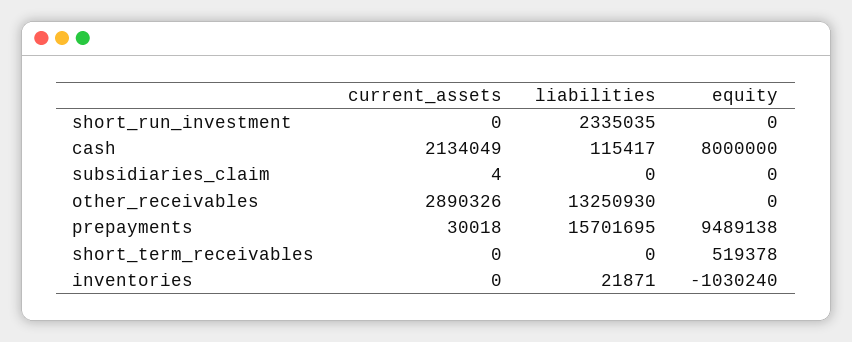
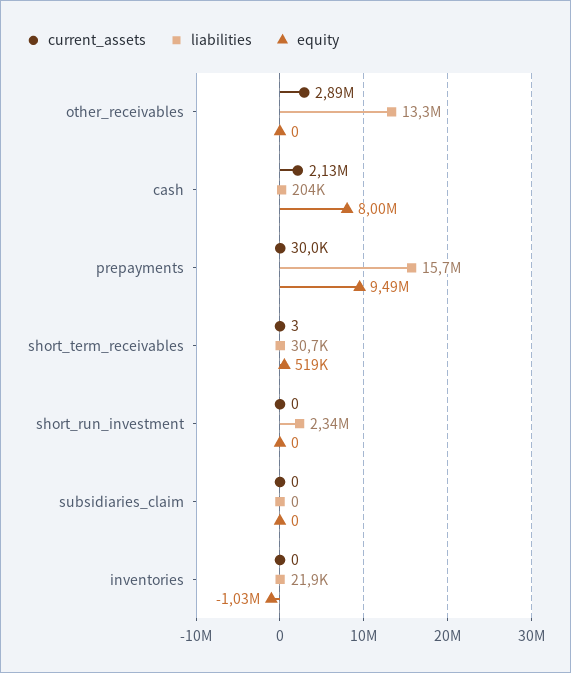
  {
    "current_assets": {
      "short_run_investment": 0,
      "cash": 2134049,
-     "subsidiaries_claim": 4,
+     "subsidiaries_claim": 0,
      "other_receivables": 2890326,
      "prepayments": 30018,
-     "short_term_receivables": 0,
+     "short_term_receivables": 3,
      "inventories": 0
    },
    "liabilities": {
      "short_run_investment": 2335035,
-     "cash": 115417,
+     "cash": 204000,
      "subsidiaries_claim": 0,
      "other_receivables": 13250930,
      "prepayments": 15701695,
-     "short_term_receivables": 0,
+     "short_term_receivables": 30700,
      "inventories": 21871
    },
    "equity": {
      "short_run_investment": 0,
      "cash": 8000000,
      "subsidiaries_claim": 0,
      "other_receivables": 0,
      "prepayments": 9489138,
      "short_term_receivables": 519378,
      "inventories": -1030240
    }
  }

